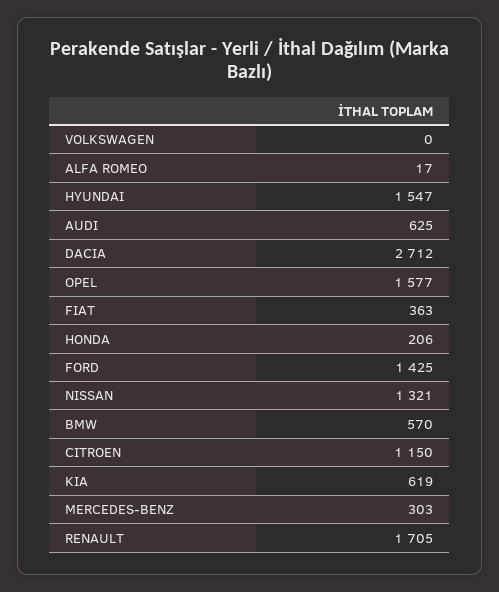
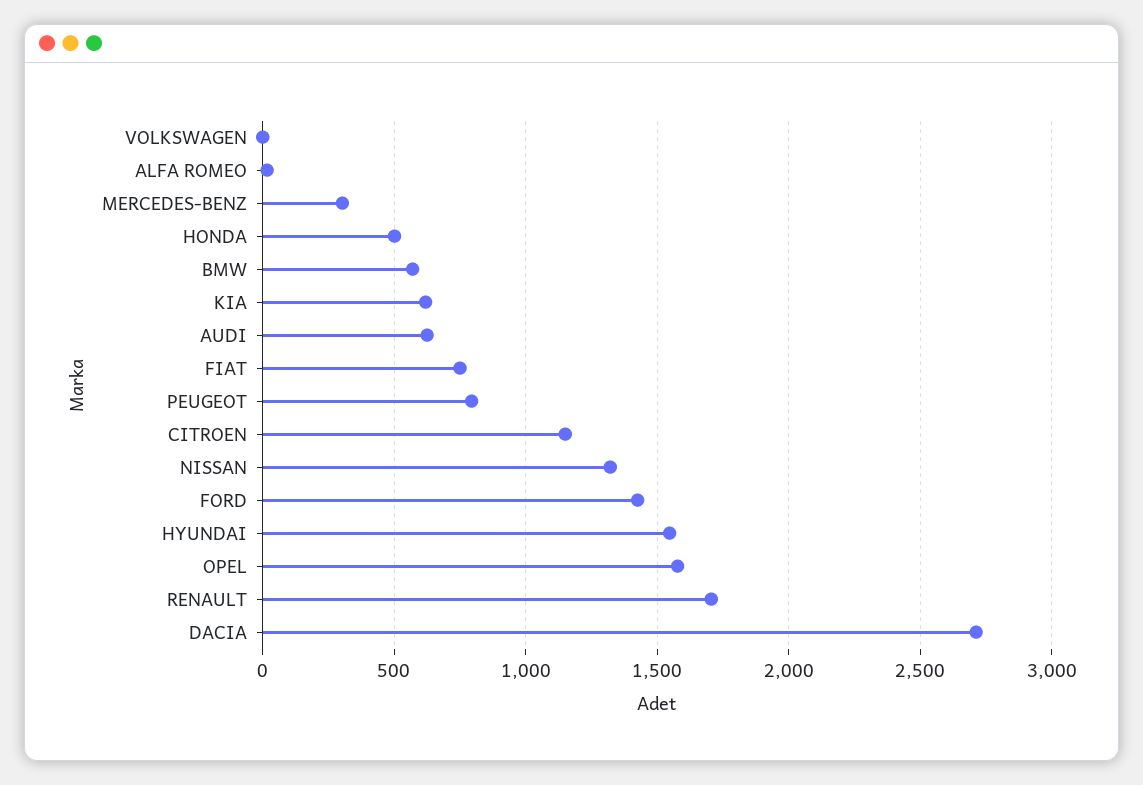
  {
    "VOLKSWAGEN": 0,
    "ALFA ROMEO": 17,
    "HYUNDAI": 1547,
    "AUDI": 625,
    "DACIA": 2712,
    "OPEL": 1577,
-   "FIAT": 363,
+   "FIAT": 750,
-   "HONDA": 206,
+   "HONDA": 500,
    "FORD": 1425,
    "NISSAN": 1321,
    "BMW": 570,
    "CITROEN": 1150,
    "KIA": 619,
    "MERCEDES-BENZ": 303,
-   "RENAULT": 1705
+   "RENAULT": 1705,
+   "PEUGEOT": 800
  }

